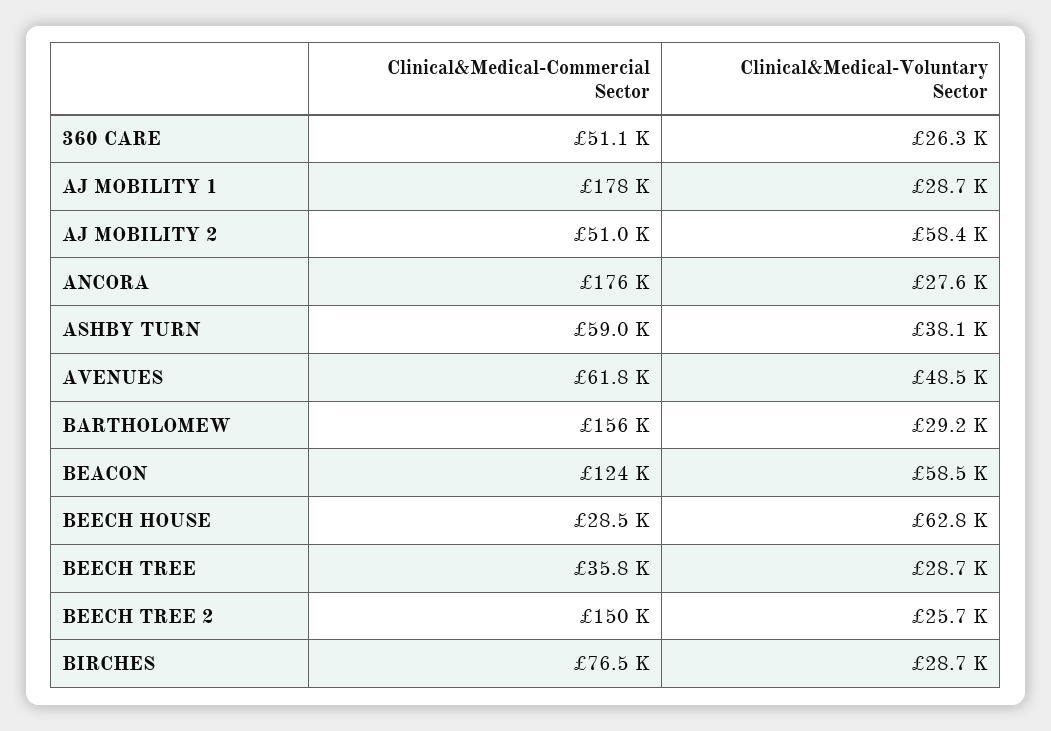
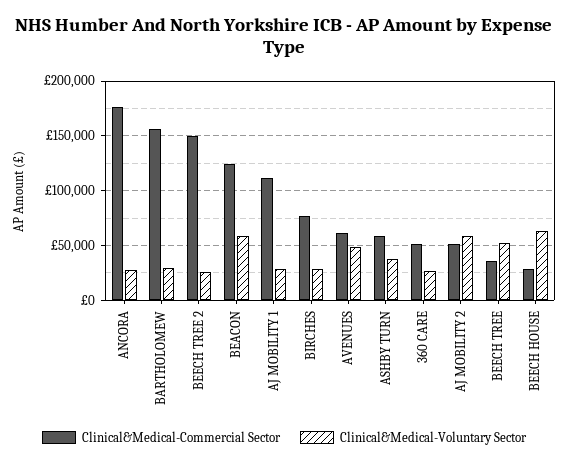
  {
    "Clinical&Medical-Commercial Sector": {
      "360 CARE": 51100,
-     "AJ MOBILITY 1": 178000,
+     "AJ MOBILITY 1": 110000,
      "AJ MOBILITY 2": 51000,
      "ANCORA": 176000,
      "ASHBY TURN": 59000,
      "AVENUES": 61800,
      "BARTHOLOMEW": 156000,
      "BEACON": 124000,
      "BEECH HOUSE": 28500,
      "BEECH TREE": 35800,
      "BEECH TREE 2": 150000,
      "BIRCHES": 76500
    },
    "Clinical&Medical-Voluntary Sector": {
      "360 CARE": 26300,
      "AJ MOBILITY 1": 28700,
      "AJ MOBILITY 2": 58400,
      "ANCORA": 27600,
      "ASHBY TURN": 38100,
      "AVENUES": 48500,
      "BARTHOLOMEW": 29200,
      "BEACON": 58500,
      "BEECH HOUSE": 62800,
-     "BEECH TREE": 28700,
+     "BEECH TREE": 50000,
      "BEECH TREE 2": 25700,
      "BIRCHES": 28700
    }
  }

